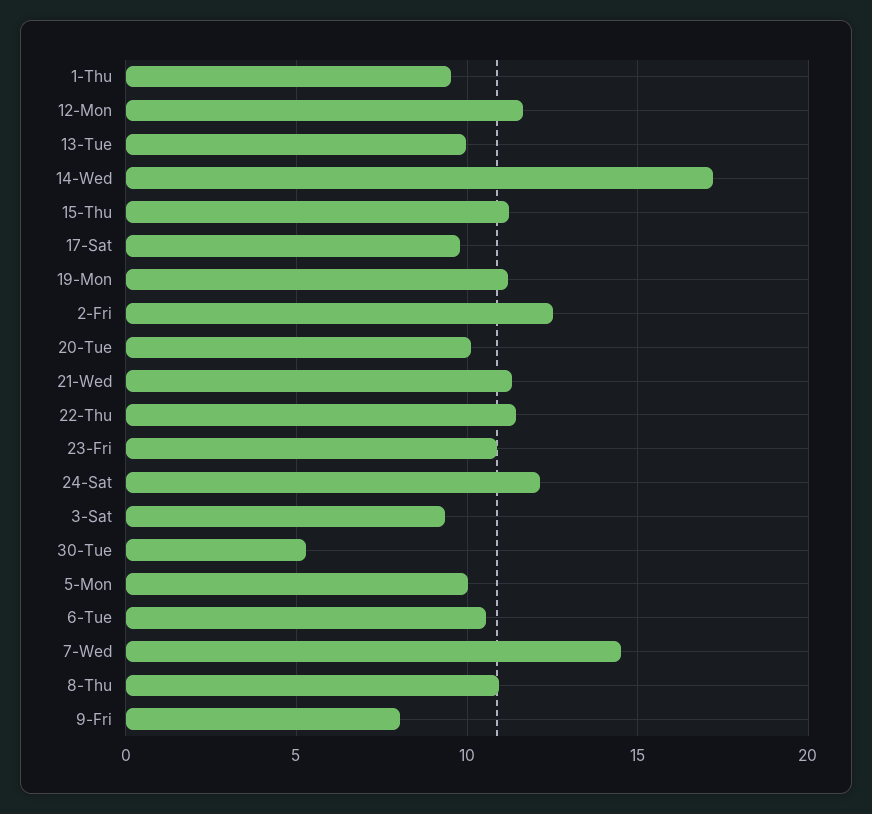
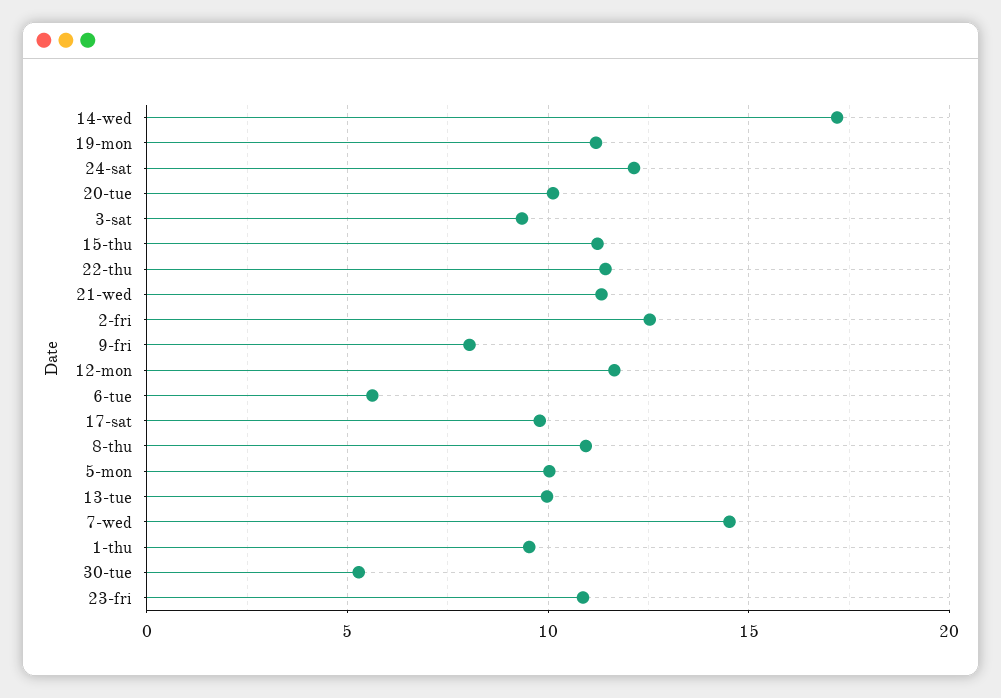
  {
    "1-Thu": 9.5,
    "12-Mon": 11.5,
    "13-Tue": 10,
    "14-Wed": 17,
    "15-Thu": 11,
    "17-Sat": 10,
    "19-Mon": 11,
    "2-Fri": 12.5,
    "20-Tue": 10,
    "21-Wed": 11.5,
    "22-Thu": 11.5,
    "23-Fri": 11,
    "24-Sat": 12,
    "3-Sat": 9.5,
    "30-Tue": 5.5,
    "5-Mon": 10,
-   "6-Tue": 10.5,
+   "6-Tue": 5.5,
    "7-Wed": 14.5,
    "8-Thu": 11,
    "9-Fri": 8
  }

